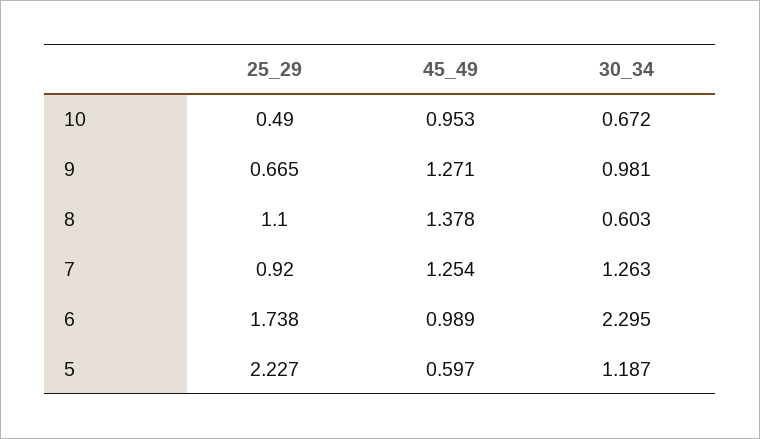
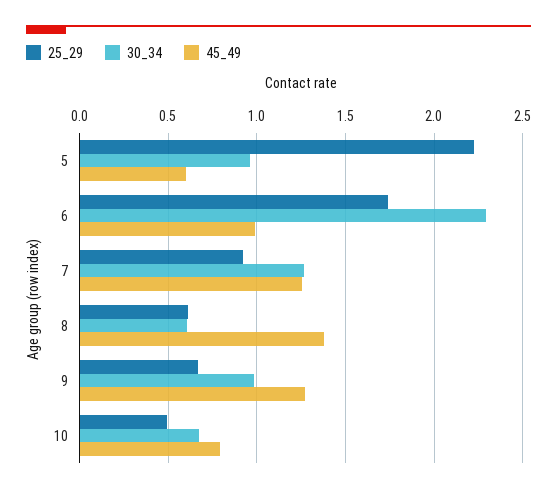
  {
    "25_29": {
      "10": 0.49,
      "9": 0.665,
-     "8": 1.1,
+     "8": 0.6,
      "7": 0.92,
      "6": 1.738,
      "5": 2.227
    },
    "45_49": {
-     "10": 0.953,
+     "10": 0.8,
      "9": 1.271,
      "8": 1.378,
      "7": 1.254,
      "6": 0.989,
      "5": 0.597
    },
    "30_34": {
      "10": 0.672,
      "9": 0.981,
      "8": 0.603,
      "7": 1.263,
      "6": 2.295,
-     "5": 1.187
+     "5": 0.95
    }
  }

